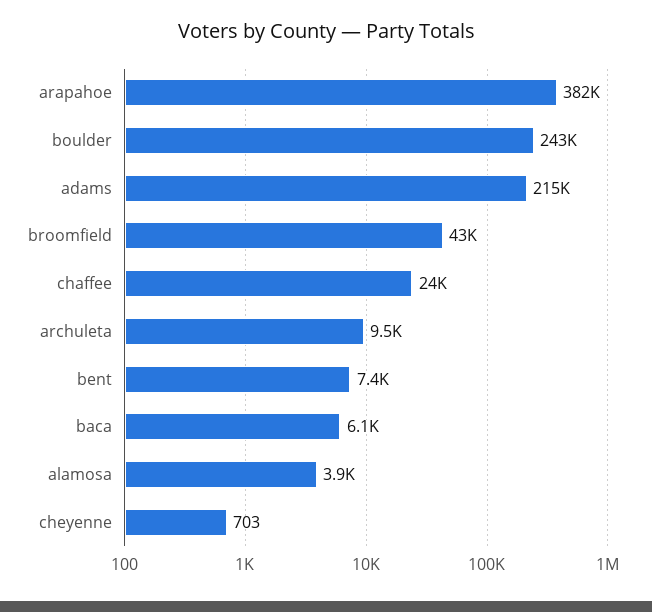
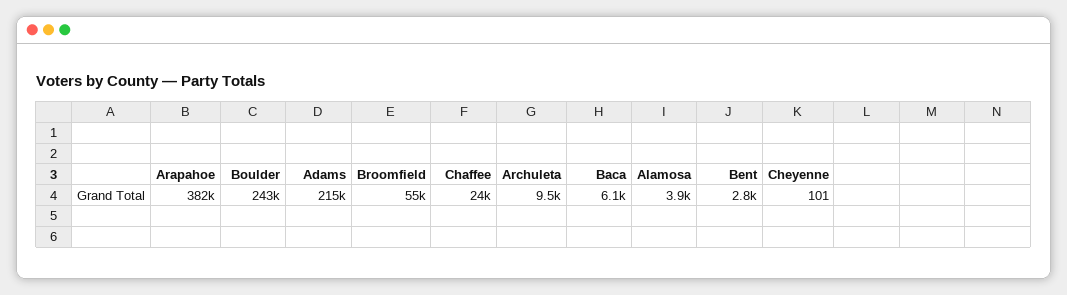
  {
    "arapahoe": 382000,
    "boulder": 243000,
    "adams": 215000,
-   "broomfield": 43000,
+   "broomfield": 55000,
    "chaffee": 24000,
    "archuleta": 9500,
-   "bent": 7400,
+   "bent": 2800,
    "baca": 6100,
    "alamosa": 3900,
-   "cheyenne": 703
+   "cheyenne": 101
  }

